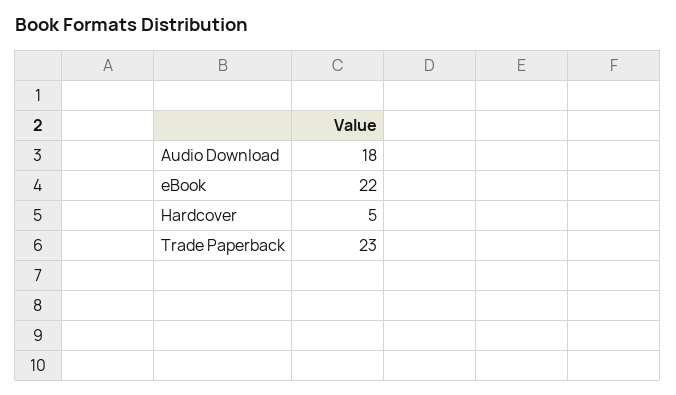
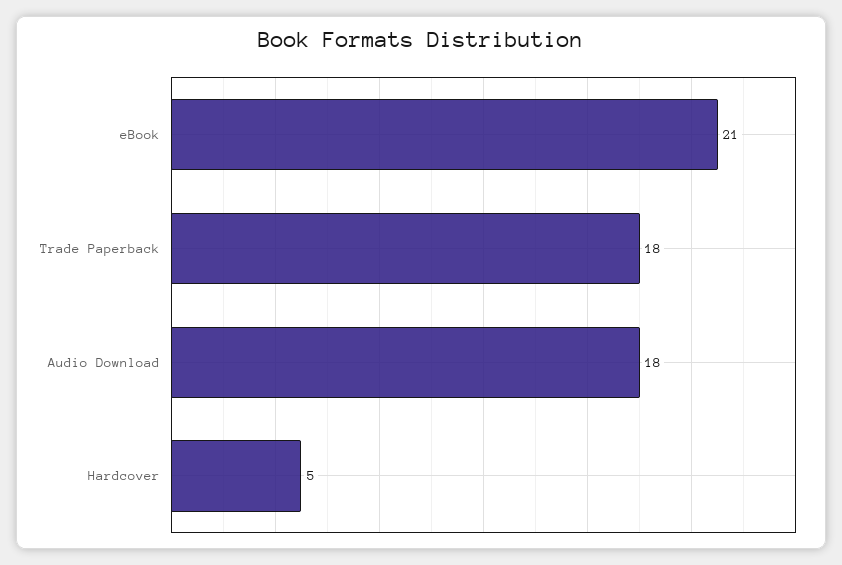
  {
    "Audio Download": 18,
-   "eBook": 22,
+   "eBook": 21,
    "Hardcover": 5,
-   "Trade Paperback": 23
+   "Trade Paperback": 18
  }

